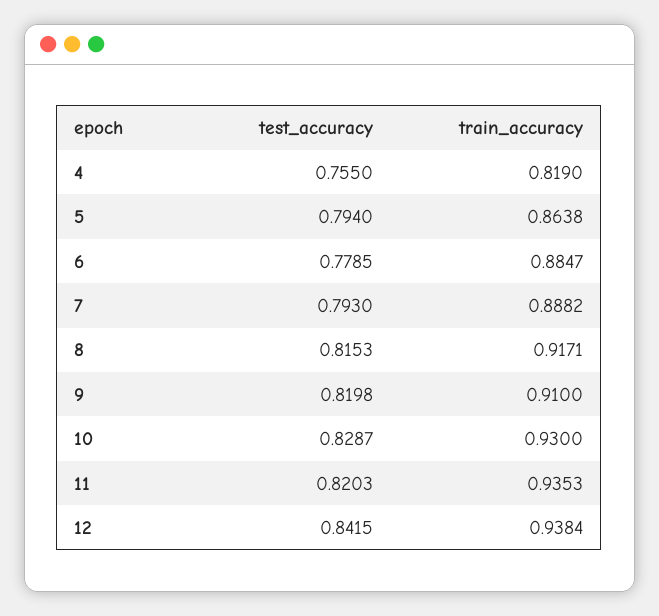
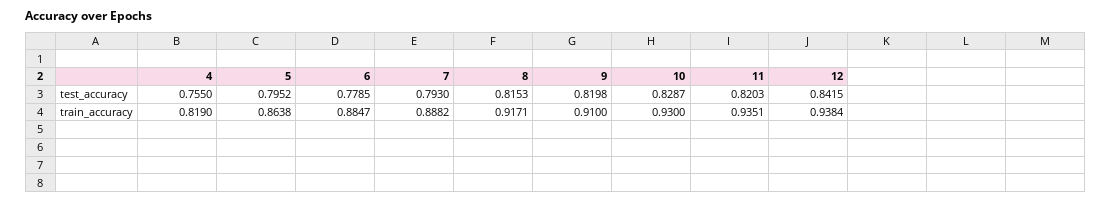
  {
    "test_accuracy": {
      "4": 0.755,
-     "5": 0.794,
+     "5": 0.7952,
      "6": 0.7785,
      "7": 0.793,
      "8": 0.8153,
      "9": 0.8198,
      "10": 0.8287,
      "11": 0.8203,
      "12": 0.8415
    },
    "train_accuracy": {
      "4": 0.819,
      "5": 0.8638,
      "6": 0.8847,
      "7": 0.8882,
      "8": 0.9171,
      "9": 0.91,
      "10": 0.93,
-     "11": 0.9353,
+     "11": 0.9351,
      "12": 0.9384
    }
  }

